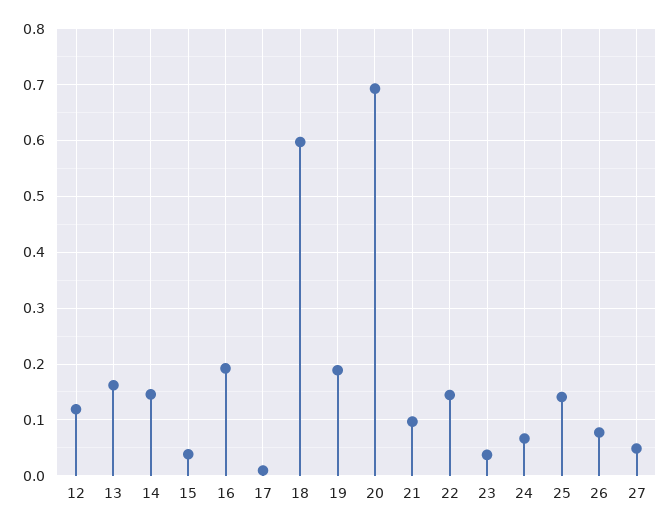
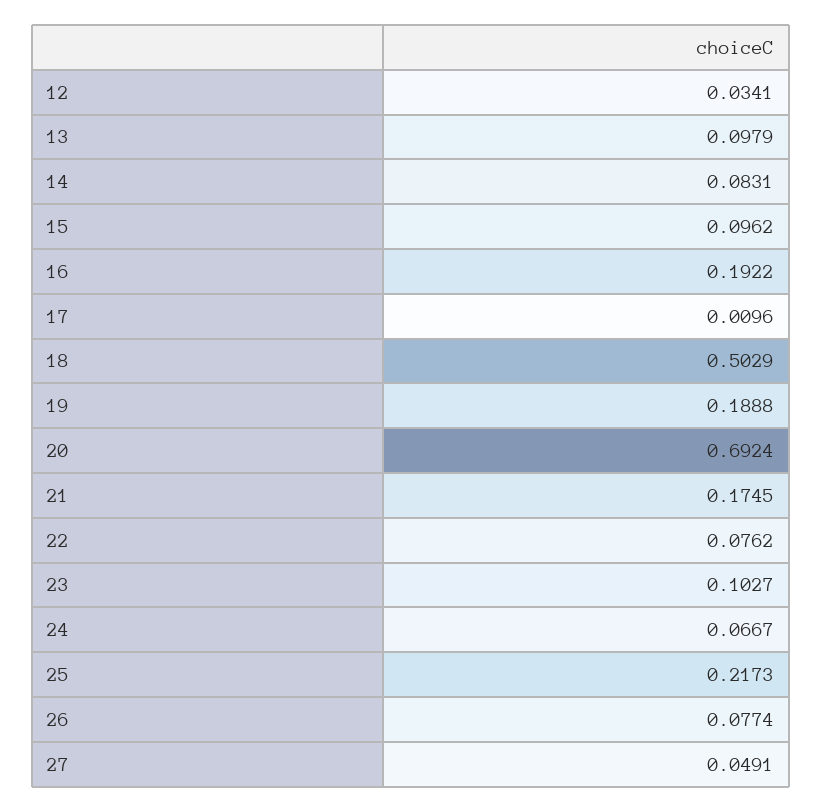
  {
-   "12": 0.12,
+   "12": 0.0341,
-   "13": 0.16,
+   "13": 0.0979,
-   "14": 0.14,
+   "14": 0.0831,
-   "15": 0.04,
+   "15": 0.0962,
    "16": 0.1922,
    "17": 0.0096,
-   "18": 0.6,
+   "18": 0.5029,
    "19": 0.1888,
    "20": 0.6924,
-   "21": 0.1,
+   "21": 0.1745,
-   "22": 0.14,
+   "22": 0.0762,
-   "23": 0.04,
+   "23": 0.1027,
    "24": 0.0667,
-   "25": 0.14,
+   "25": 0.2173,
    "26": 0.0774,
    "27": 0.0491
  }

